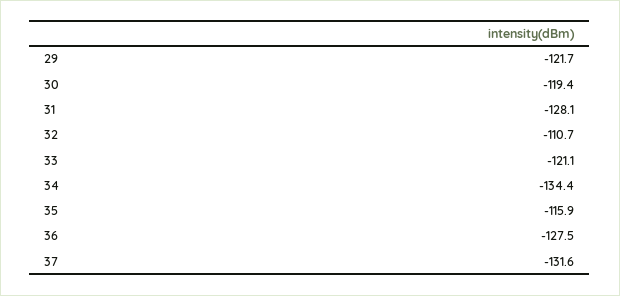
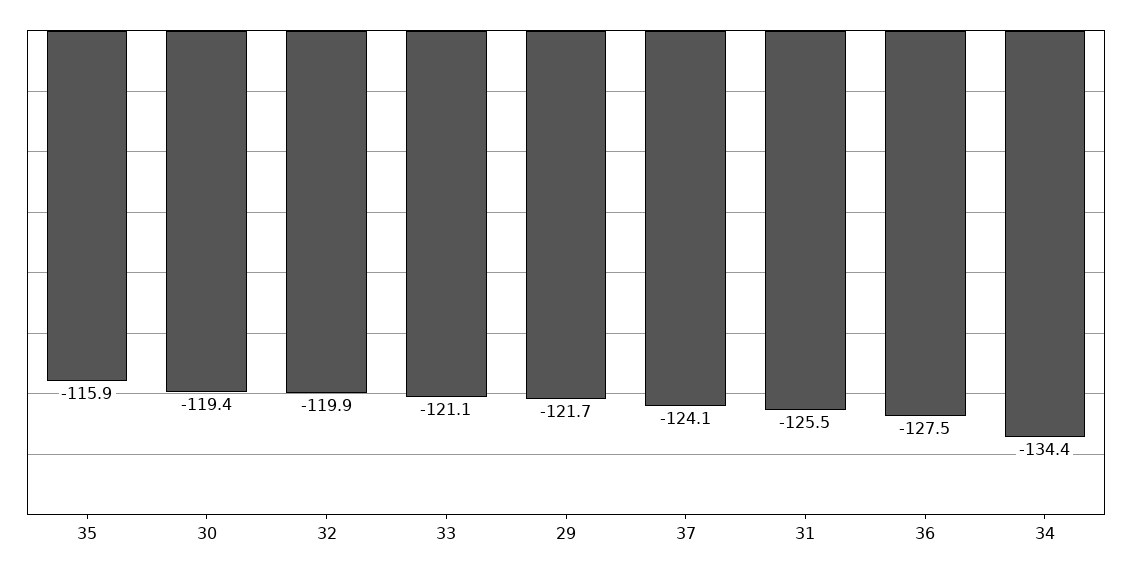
  {
    "29": -121.7,
    "30": -119.4,
-   "31": -128.1,
+   "31": -125.5,
-   "32": -110.7,
+   "32": -119.9,
    "33": -121.1,
    "34": -134.4,
    "35": -115.9,
    "36": -127.5,
-   "37": -131.6
+   "37": -124.1
  }

